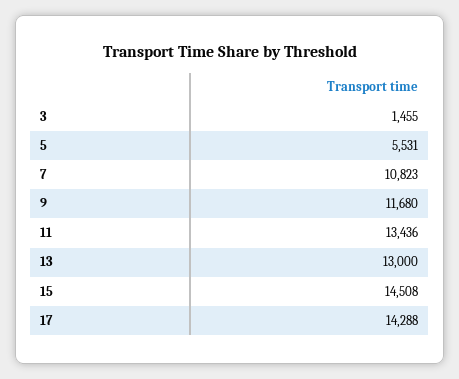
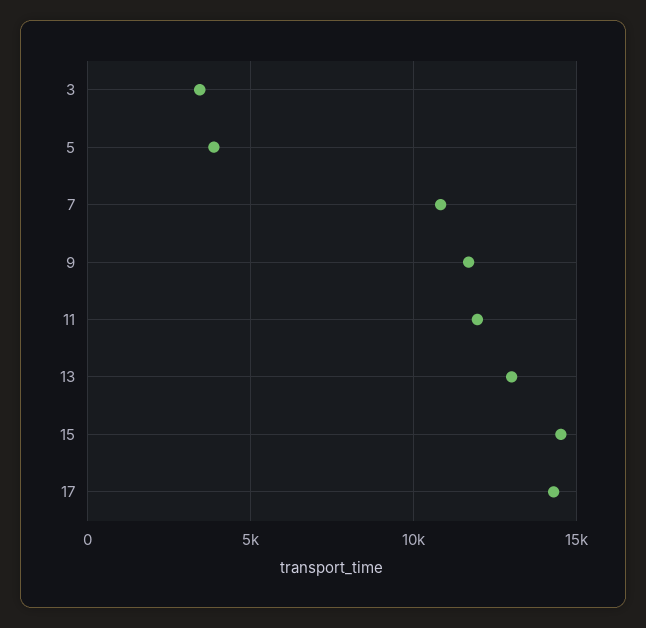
  {
-   "3": 1455,
+   "3": 3500,
-   "5": 5531,
+   "5": 4000,
    "7": 10823,
    "9": 11680,
-   "11": 13436,
+   "11": 12000,
    "13": 13000,
    "15": 14508,
    "17": 14288
  }

